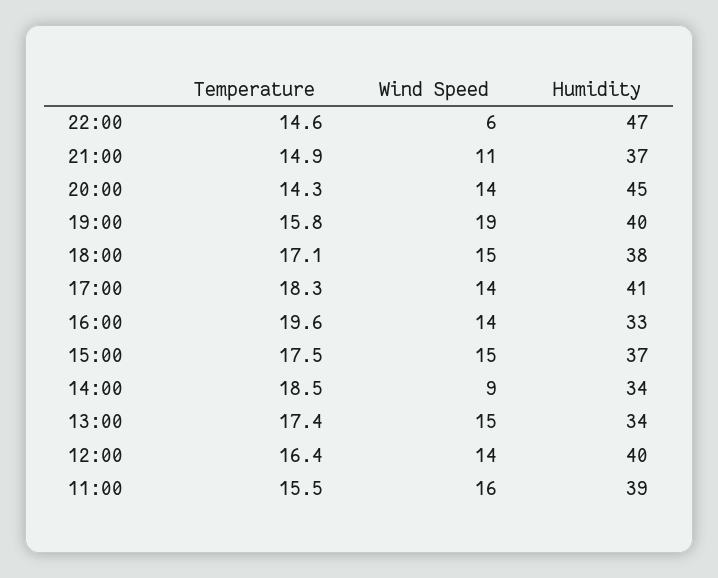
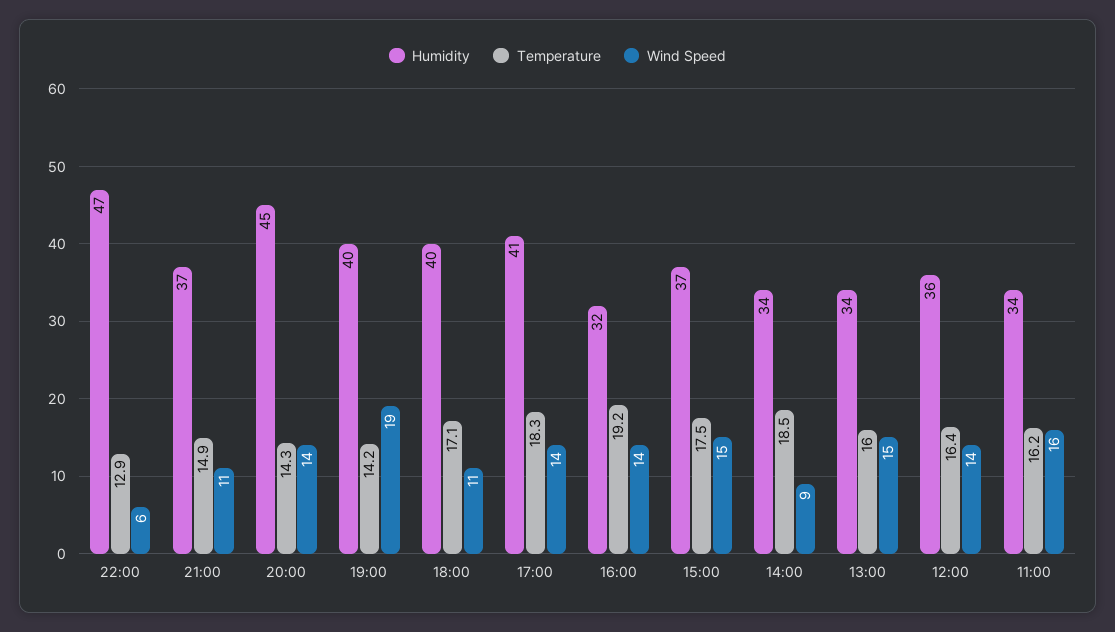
  {
    "Temperature": {
-     "22:00": 14.6,
+     "22:00": 12.9,
      "21:00": 14.9,
      "20:00": 14.3,
-     "19:00": 15.8,
+     "19:00": 14.2,
      "18:00": 17.1,
      "17:00": 18.3,
-     "16:00": 19.6,
+     "16:00": 19.2,
      "15:00": 17.5,
      "14:00": 18.5,
-     "13:00": 17.4,
+     "13:00": 16,
      "12:00": 16.4,
-     "11:00": 15.5
+     "11:00": 16.2
    },
    "Wind Speed": {
      "22:00": 6,
      "21:00": 11,
      "20:00": 14,
      "19:00": 19,
-     "18:00": 15,
+     "18:00": 11,
      "17:00": 14,
      "16:00": 14,
      "15:00": 15,
      "14:00": 9,
      "13:00": 15,
      "12:00": 14,
      "11:00": 16
    },
    "Humidity": {
      "22:00": 47,
      "21:00": 37,
      "20:00": 45,
      "19:00": 40,
-     "18:00": 38,
+     "18:00": 40,
      "17:00": 41,
-     "16:00": 33,
+     "16:00": 32,
      "15:00": 37,
      "14:00": 34,
      "13:00": 34,
-     "12:00": 40,
+     "12:00": 36,
-     "11:00": 39
+     "11:00": 34
    }
  }

